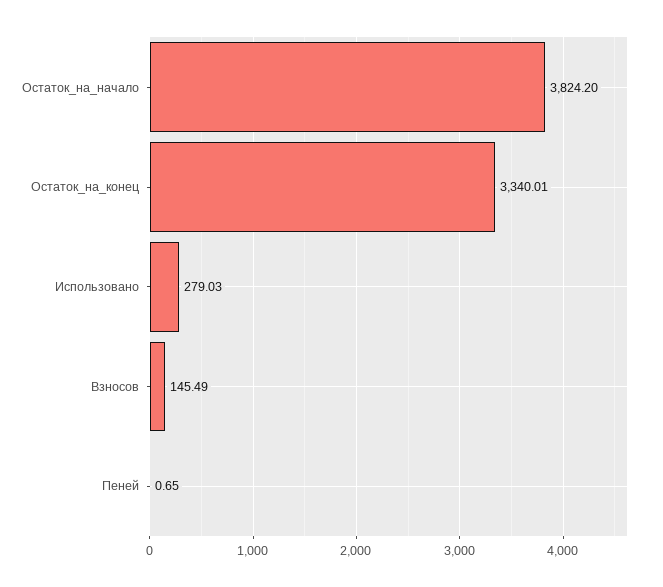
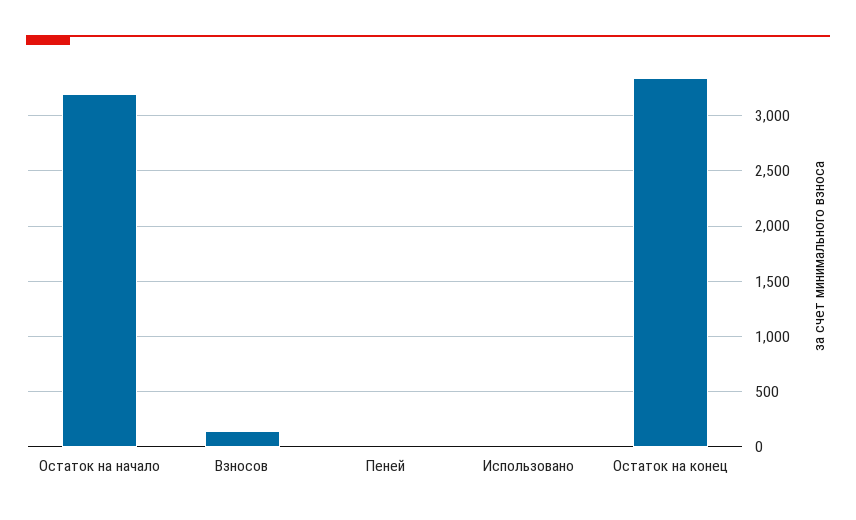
  {
-   "Остаток_на_начало": 3824.2,
+   "Остаток_на_начало": 3200,
    "Остаток_на_конец": 3340.01,
-   "Использовано": 279.03,
+   "Использовано": 0,
    "Взносов": 145.49,
    "Пеней": 0.65
  }

